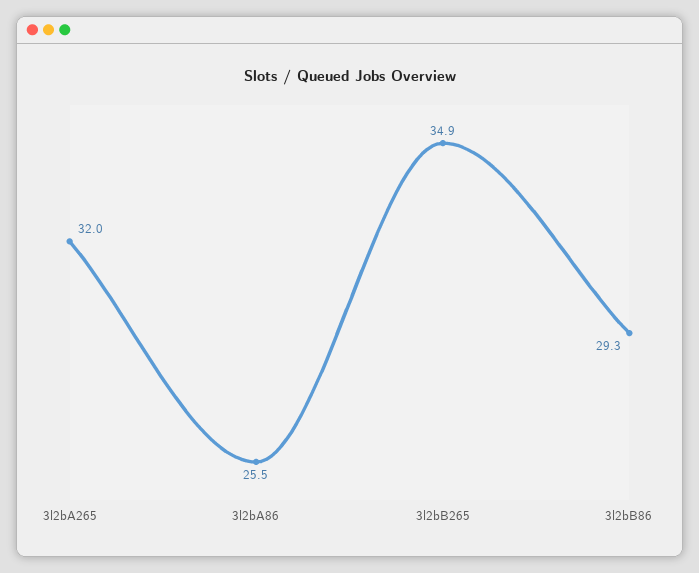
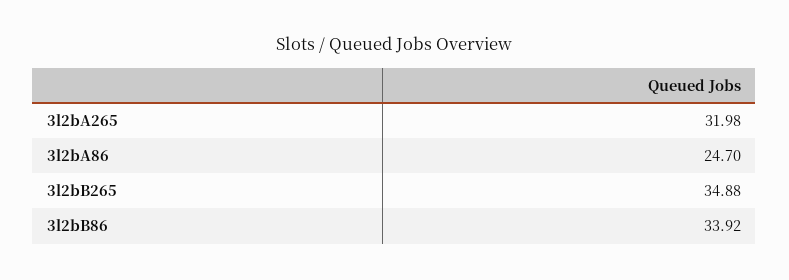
  {
    "3l2bA265": 31.98,
-   "3l2bA86": 25.5,
+   "3l2bA86": 24.7,
    "3l2bB265": 34.88,
-   "3l2bB86": 29.3
+   "3l2bB86": 33.92
  }

